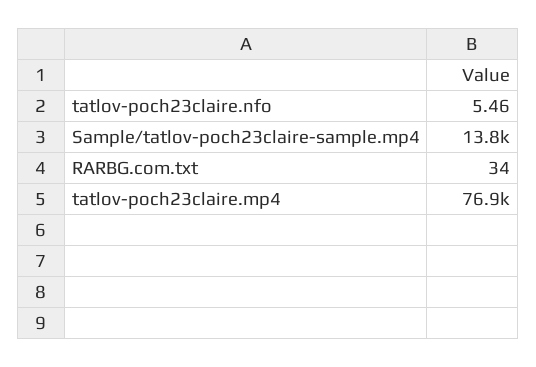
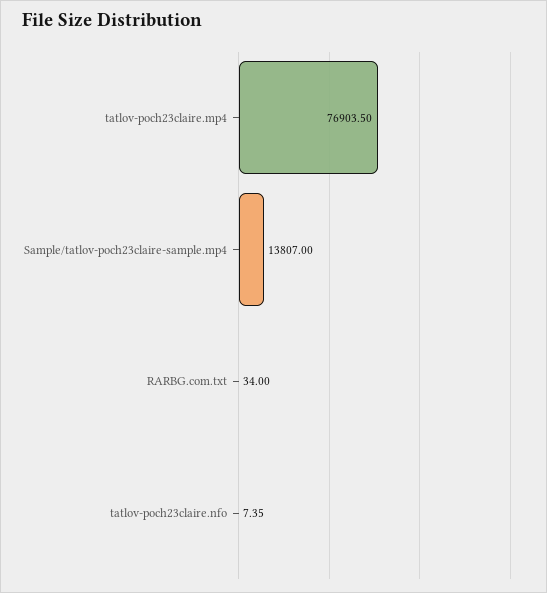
  {
-   "tatlov-poch23claire.nfo": 5.46,
+   "tatlov-poch23claire.nfo": 7.35,
    "Sample/tatlov-poch23claire-sample.mp4": 13807,
    "RARBG.com.txt": 34,
    "tatlov-poch23claire.mp4": 76903.5
  }

